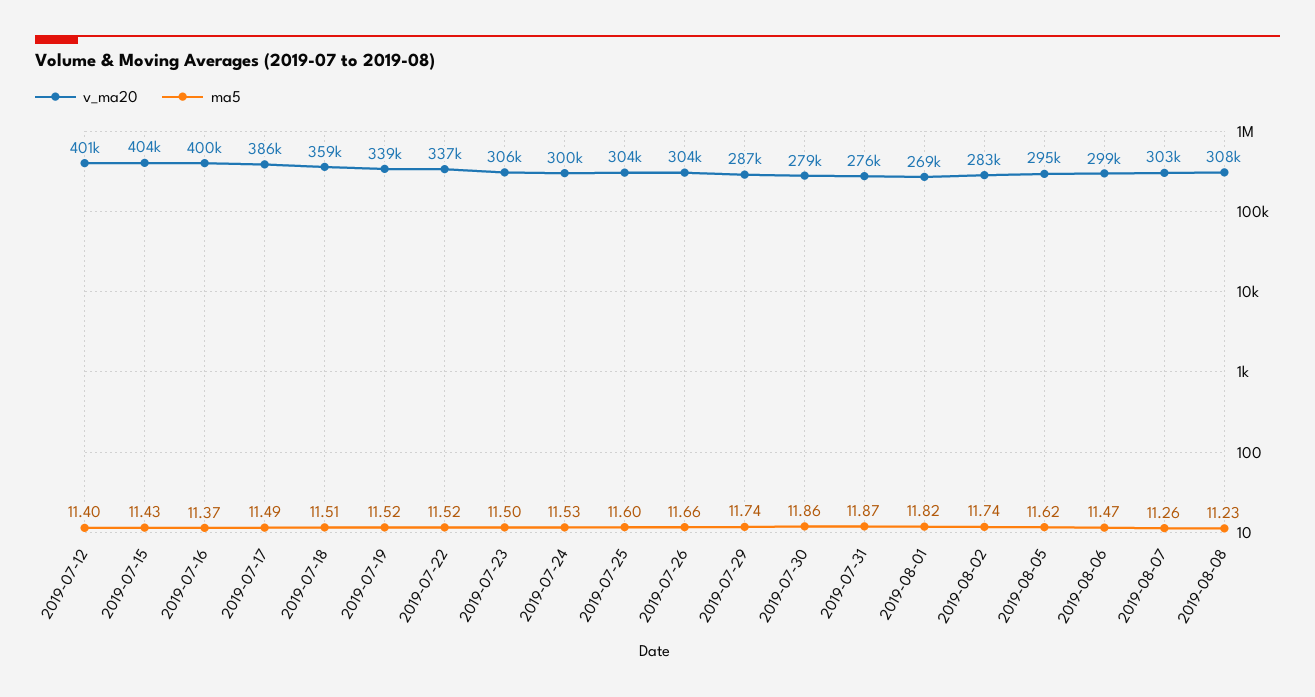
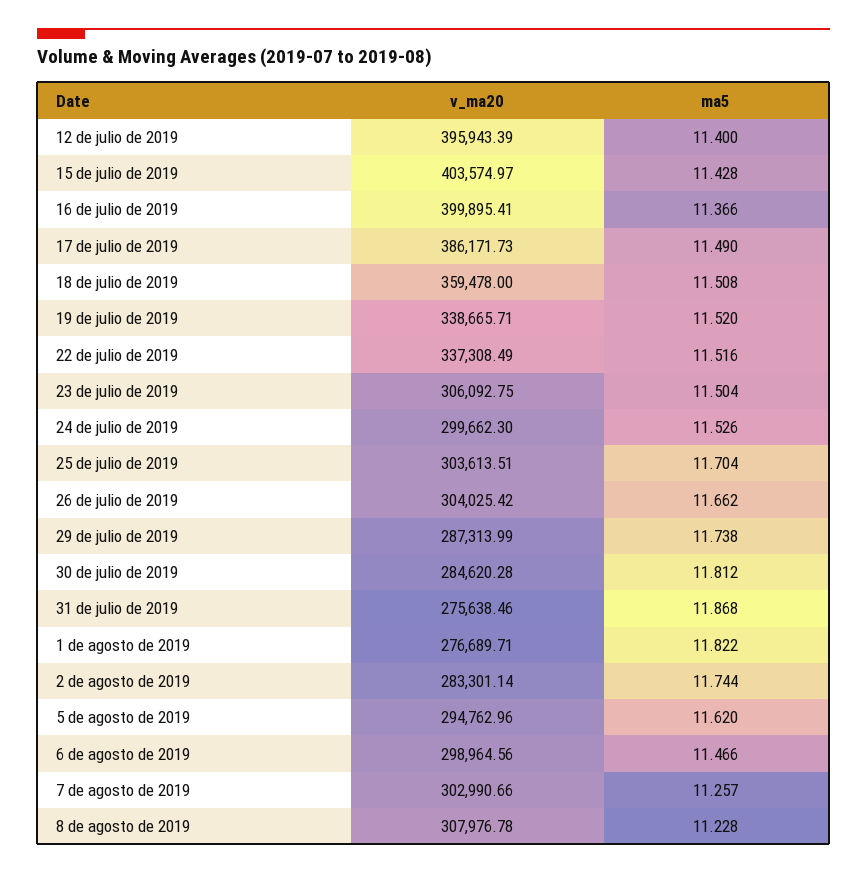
  {
    "v_ma20": {
-     "2019-07-12": 401000,
+     "2019-07-12": 395943.39,
      "2019-07-15": 403574.97,
      "2019-07-16": 399895.41,
      "2019-07-17": 386171.73,
      "2019-07-18": 359478,
      "2019-07-19": 338665.71,
      "2019-07-22": 337308.49,
      "2019-07-23": 306092.75,
      "2019-07-24": 299662.3,
      "2019-07-25": 303613.51,
      "2019-07-26": 304025.42,
      "2019-07-29": 287313.99,
-     "2019-07-30": 279000,
+     "2019-07-30": 284620.28,
      "2019-07-31": 275638.46,
-     "2019-08-01": 269000,
+     "2019-08-01": 276689.71,
      "2019-08-02": 283301.14,
      "2019-08-05": 294762.96,
      "2019-08-06": 298964.56,
      "2019-08-07": 302990.66,
      "2019-08-08": 307976.78
    },
    "ma5": {
      "2019-07-12": 11.4,
      "2019-07-15": 11.428,
      "2019-07-16": 11.366,
      "2019-07-17": 11.49,
      "2019-07-18": 11.508,
      "2019-07-19": 11.52,
      "2019-07-22": 11.516,
      "2019-07-23": 11.504,
      "2019-07-24": 11.526,
-     "2019-07-25": 11.6,
+     "2019-07-25": 11.704,
      "2019-07-26": 11.662,
      "2019-07-29": 11.738,
-     "2019-07-30": 11.86,
+     "2019-07-30": 11.812,
      "2019-07-31": 11.868,
      "2019-08-01": 11.822,
      "2019-08-02": 11.744,
      "2019-08-05": 11.62,
      "2019-08-06": 11.466,
      "2019-08-07": 11.257,
      "2019-08-08": 11.228
    }
  }

